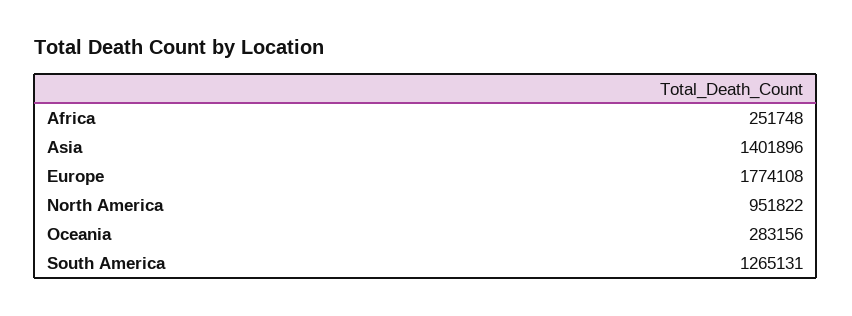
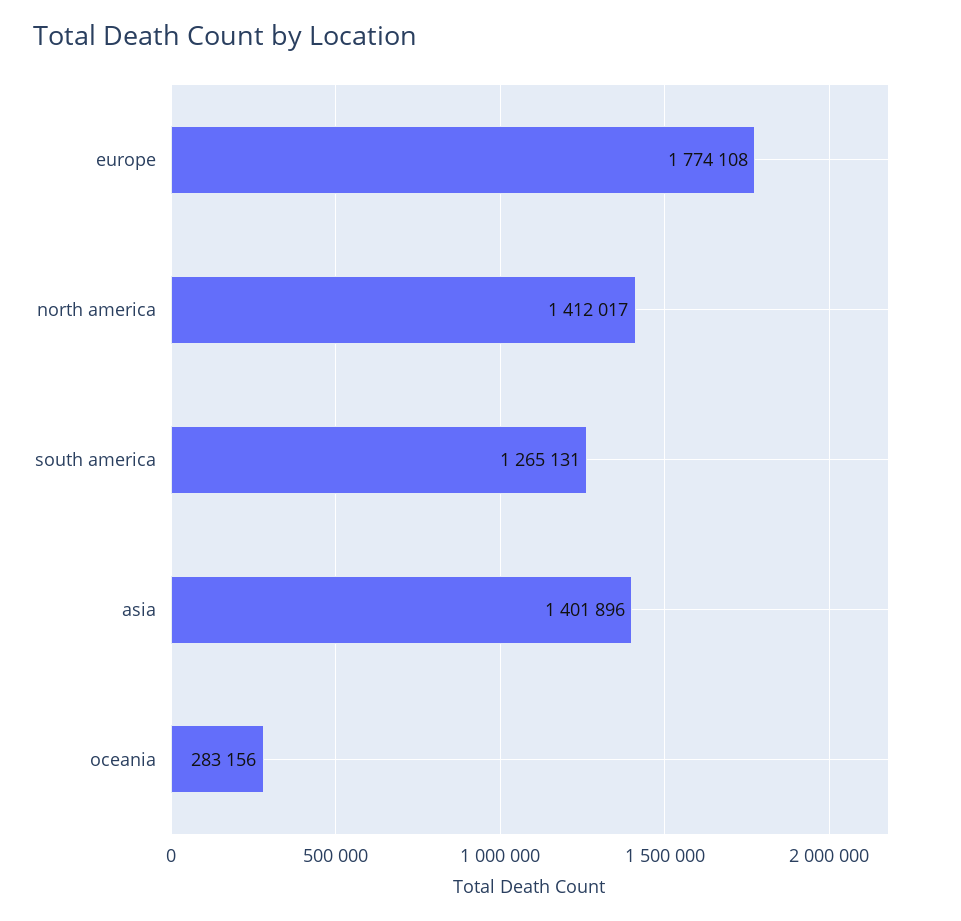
  {
-   "Africa": 251748,
    "Asia": 1401896,
    "Europe": 1774108,
-   "North America": 951822,
+   "North America": 1412017,
    "Oceania": 283156,
    "South America": 1265131
  }

